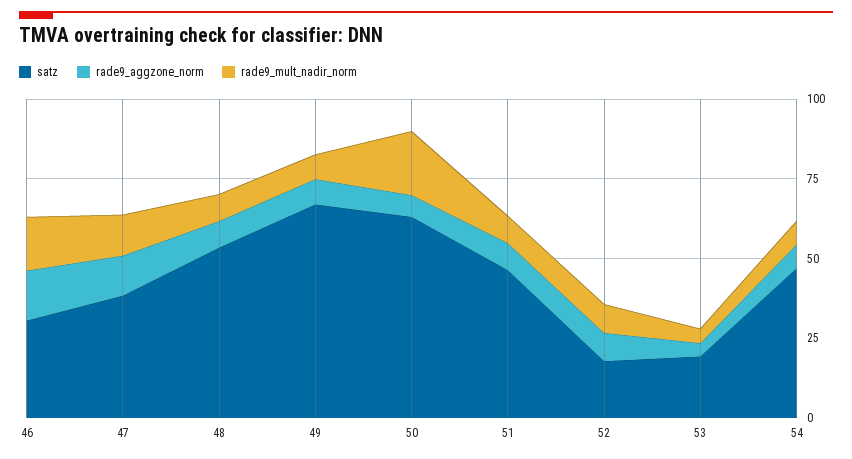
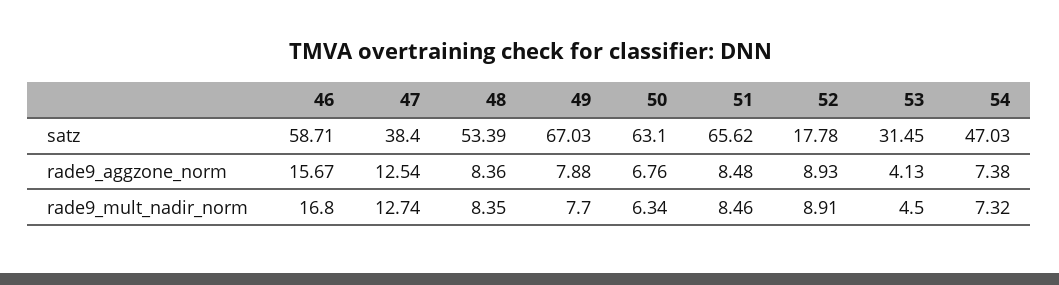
  {
    "satz": {
-     "46": 30,
+     "46": 58.71,
      "47": 38.4,
      "48": 53.39,
      "49": 67.03,
      "50": 63.1,
-     "51": 45,
+     "51": 65.62,
      "52": 17.78,
-     "53": 20,
+     "53": 31.45,
      "54": 47.03
    },
    "rade9_aggzone_norm": {
      "46": 15.67,
      "47": 12.54,
      "48": 8.36,
      "49": 7.88,
      "50": 6.76,
      "51": 8.48,
      "52": 8.93,
      "53": 4.13,
      "54": 7.38
    },
    "rade9_mult_nadir_norm": {
      "46": 16.8,
      "47": 12.74,
      "48": 8.35,
      "49": 7.7,
-     "50": 20,
+     "50": 6.34,
      "51": 8.46,
      "52": 8.91,
      "53": 4.5,
      "54": 7.32
    }
  }

